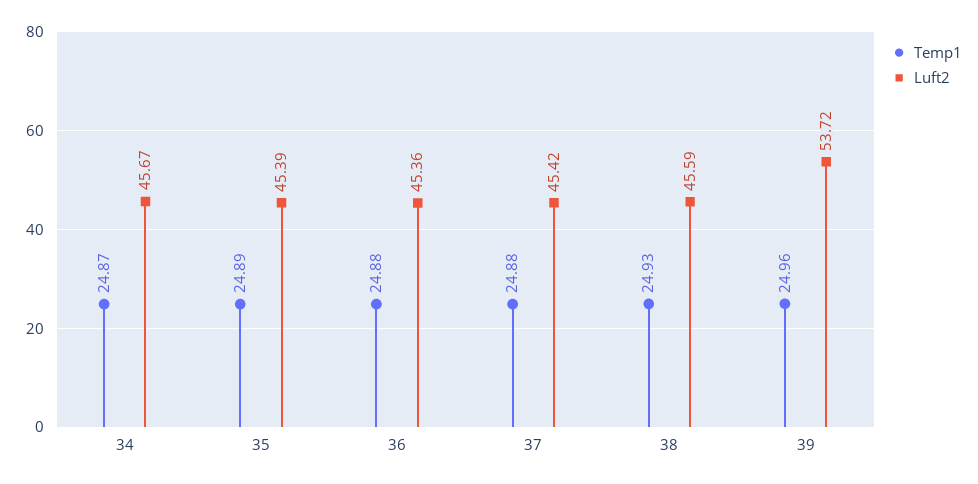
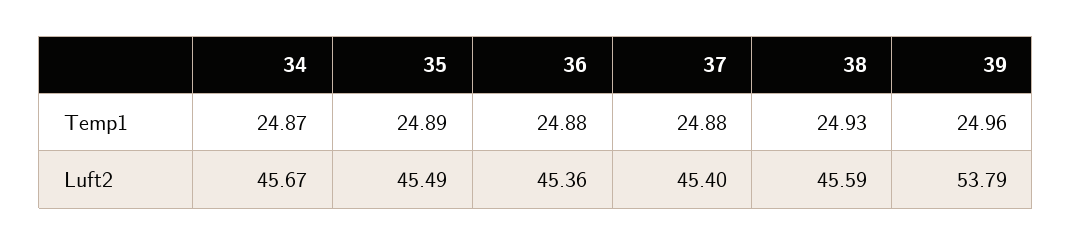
  {
    "Temp1": {
      "34": 24.87,
      "35": 24.89,
      "36": 24.88,
      "37": 24.88,
      "38": 24.93,
      "39": 24.96
    },
    "Luft2": {
      "34": 45.67,
-     "35": 45.39,
+     "35": 45.49,
      "36": 45.36,
-     "37": 45.42,
+     "37": 45.4,
      "38": 45.59,
-     "39": 53.72
+     "39": 53.79
    }
  }

